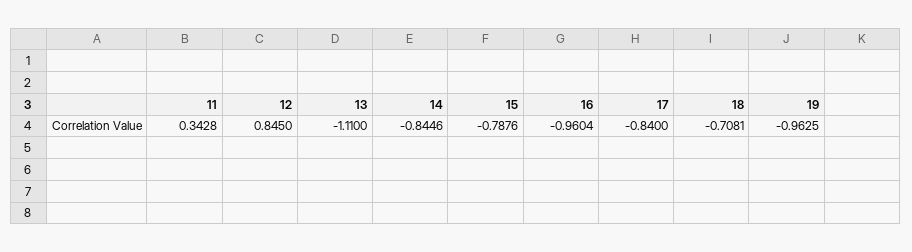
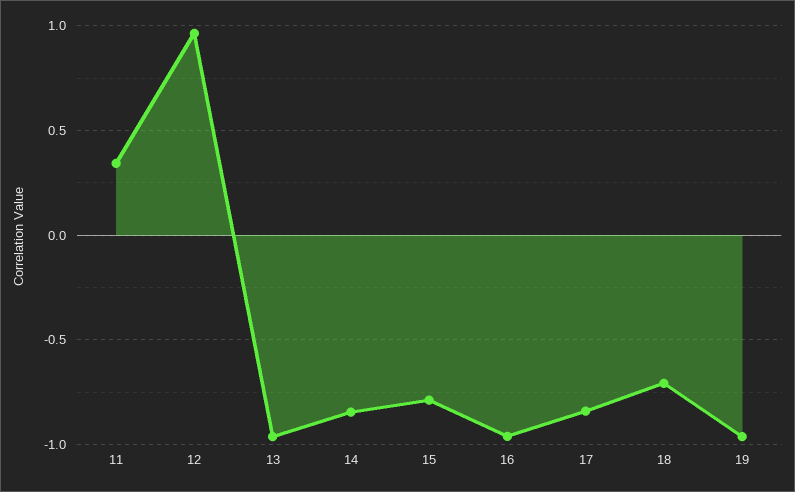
  {
    "11": 0.3428,
-   "12": 0.845,
+   "12": 0.95,
-   "13": -1.11,
+   "13": -0.95,
    "14": -0.8446,
    "15": -0.7876,
    "16": -0.9604,
    "17": -0.84,
    "18": -0.7081,
    "19": -0.9625
  }

